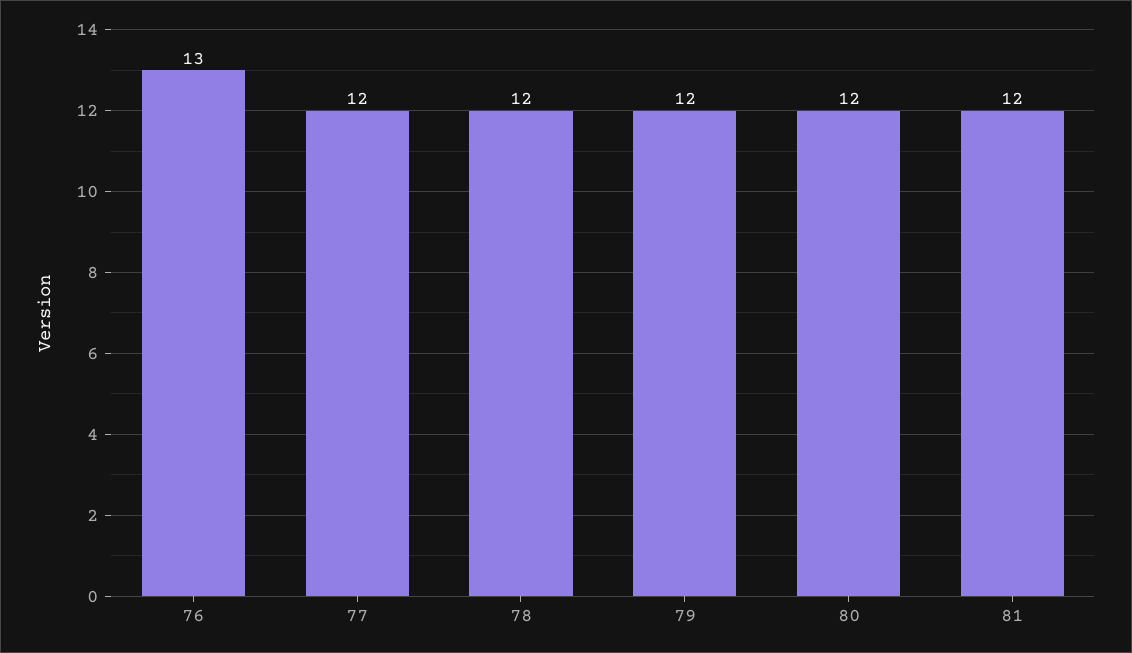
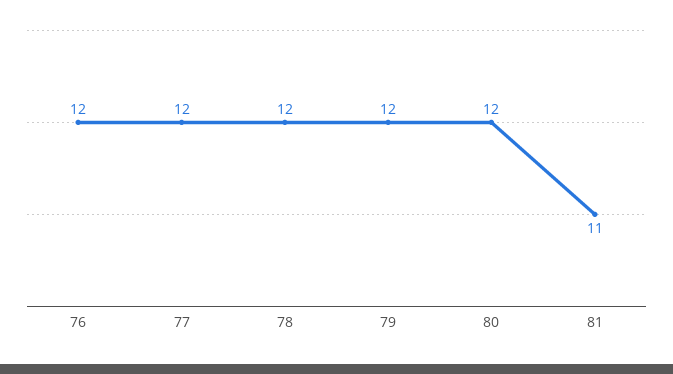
  {
-   "76": 13,
+   "76": 12,
    "77": 12,
    "78": 12,
    "79": 12,
    "80": 12,
-   "81": 12
+   "81": 11
  }

